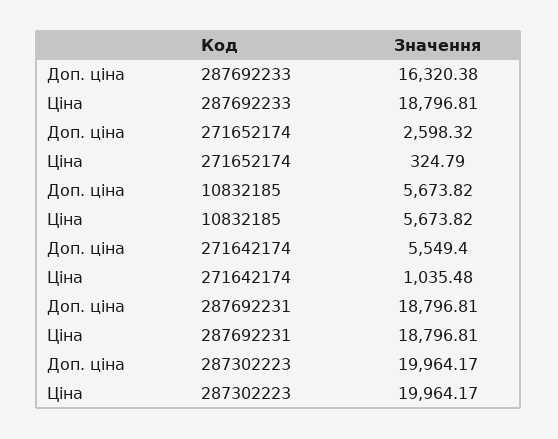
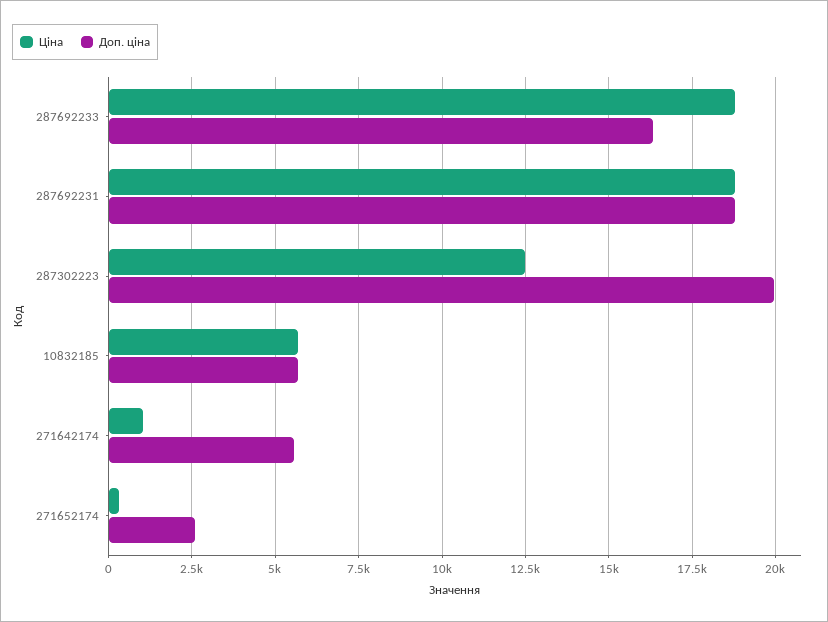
  {
    "Доп. ціна": {
      "287692233": 16320.38,
      "271652174": 2598.32,
      "10832185": 5673.82,
      "271642174": 5549.4,
      "287692231": 18796.81,
      "287302223": 19964.17
    },
    "Ціна": {
      "287692233": 18796.81,
      "271652174": 324.79,
      "10832185": 5673.82,
      "271642174": 1035.48,
      "287692231": 18796.81,
-     "287302223": 19964.17
+     "287302223": 12500
    }
  }

